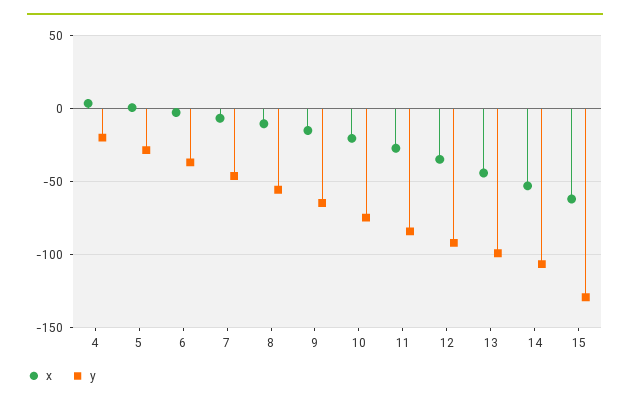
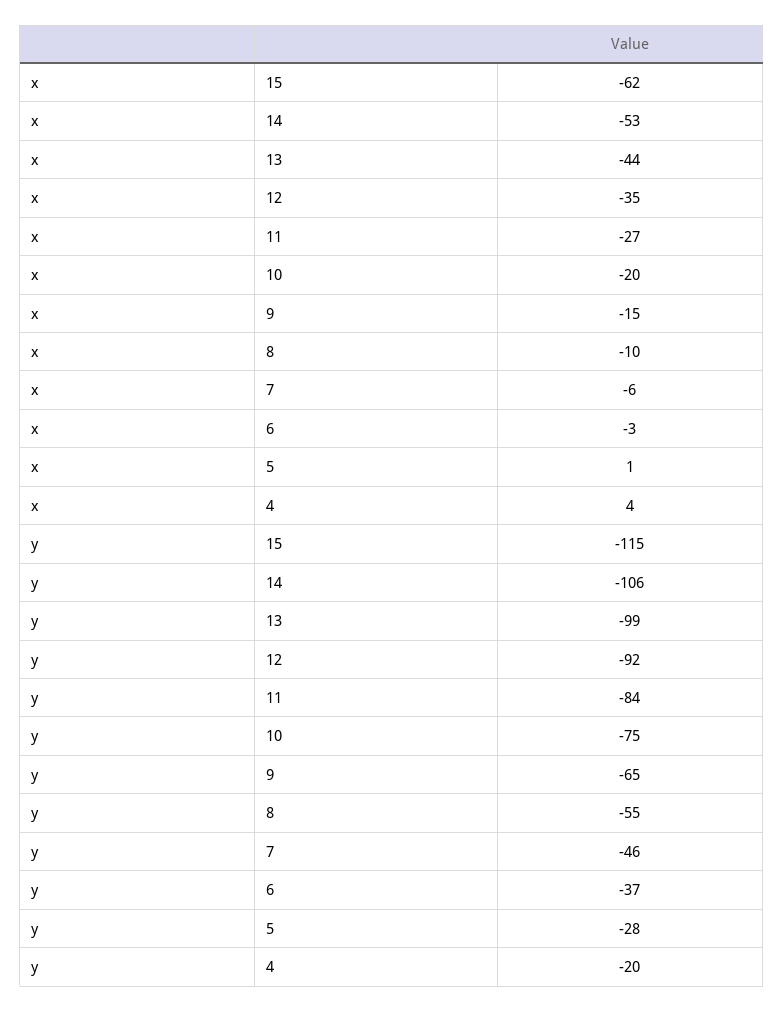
  {
    "x": {
      "4": 4,
      "5": 1,
      "6": -3,
      "7": -6,
      "8": -10,
      "9": -15,
      "10": -20,
      "11": -27,
      "12": -35,
      "13": -44,
      "14": -53,
      "15": -62
    },
    "y": {
      "4": -20,
      "5": -28,
      "6": -37,
      "7": -46,
      "8": -55,
      "9": -65,
      "10": -75,
      "11": -84,
      "12": -92,
      "13": -99,
      "14": -106,
-     "15": -130
+     "15": -115
    }
  }

